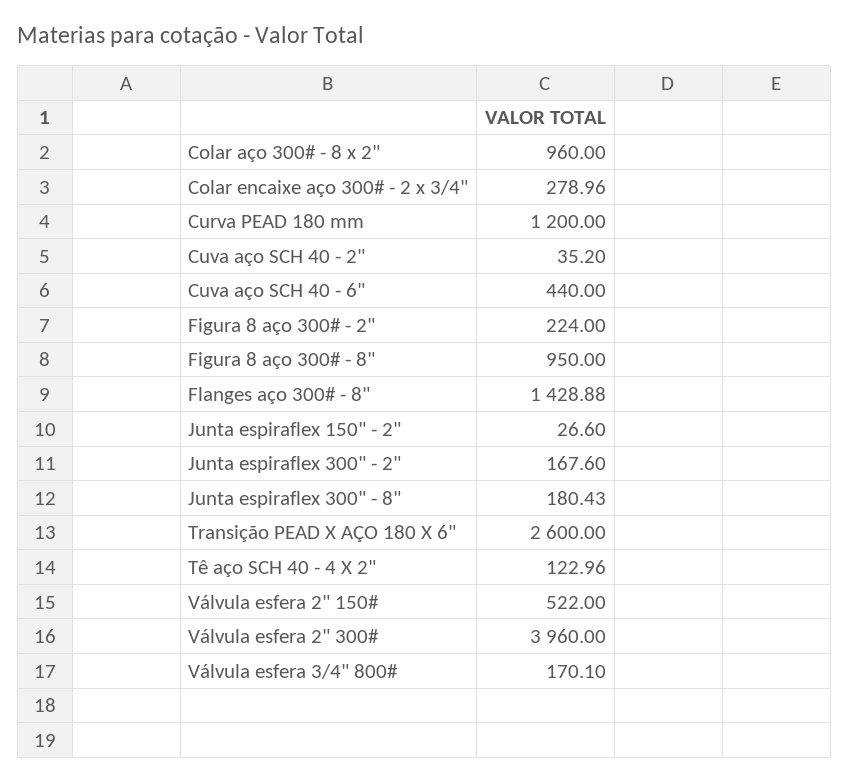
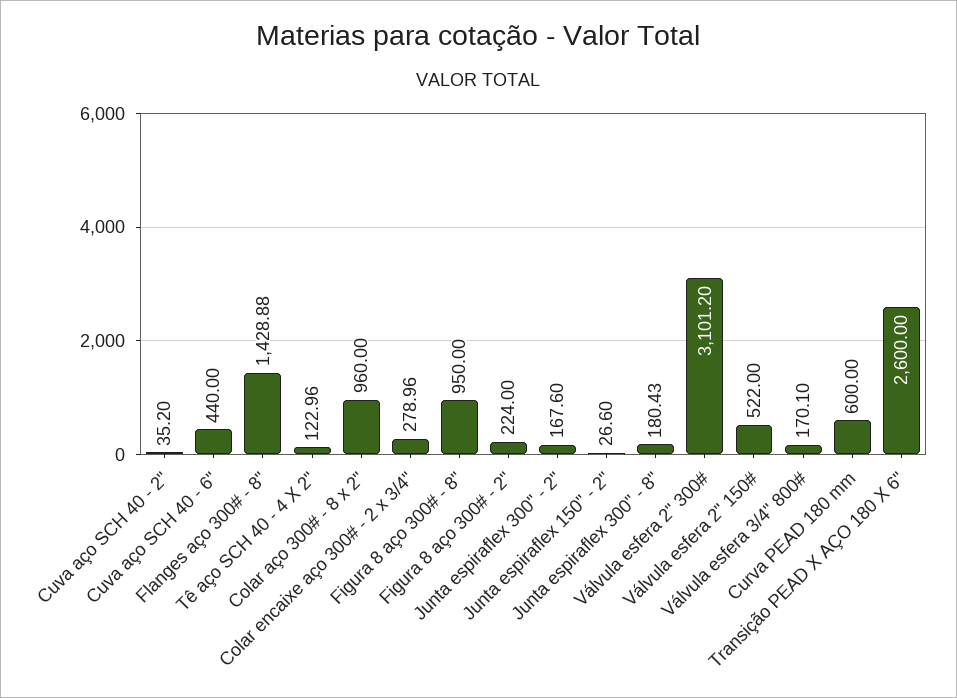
  {
    "Colar aço 300# - 8 x 2\"": 960,
    "Colar encaixe aço 300# - 2 x 3/4\"": 278.96,
-   "Curva PEAD 180 mm": 1200,
+   "Curva PEAD 180 mm": 600,
    "Cuva aço SCH 40 - 2\"": 35.2,
    "Cuva aço SCH 40 - 6\"": 440,
    "Figura 8 aço 300# - 2\"": 224,
    "Figura 8 aço 300# - 8\"": 950,
    "Flanges aço 300# - 8\"": 1428.88,
    "Junta espiraflex 150\" - 2\"": 26.6,
    "Junta espiraflex 300\" - 2\"": 167.6,
    "Junta espiraflex 300\" - 8\"": 180.43,
    "Transição PEAD X AÇO 180 X 6\"": 2600,
    "Tê aço SCH 40 - 4 X 2\"": 122.96,
    "Válvula esfera 2\" 150#": 522,
-   "Válvula esfera 2\" 300#": 3960,
+   "Válvula esfera 2\" 300#": 3101.2,
    "Válvula esfera 3/4\" 800#": 170.1
  }

